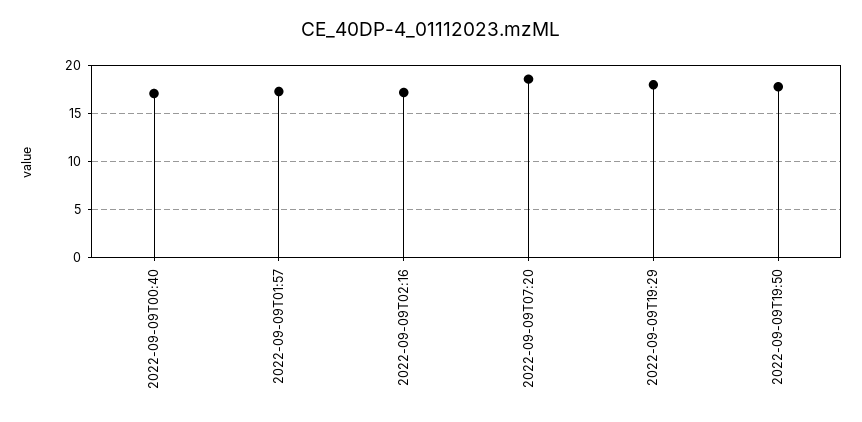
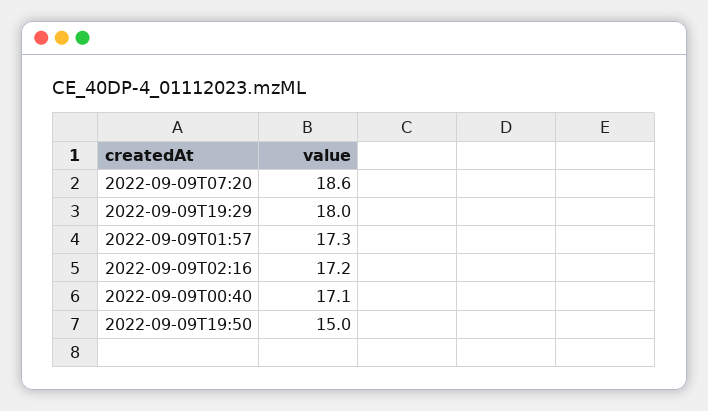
  {
    "2022-09-09T00:40": 17.1,
    "2022-09-09T01:57": 17.3,
    "2022-09-09T02:16": 17.2,
    "2022-09-09T07:20": 18.6,
    "2022-09-09T19:29": 18,
-   "2022-09-09T19:50": 18
+   "2022-09-09T19:50": 15
  }

